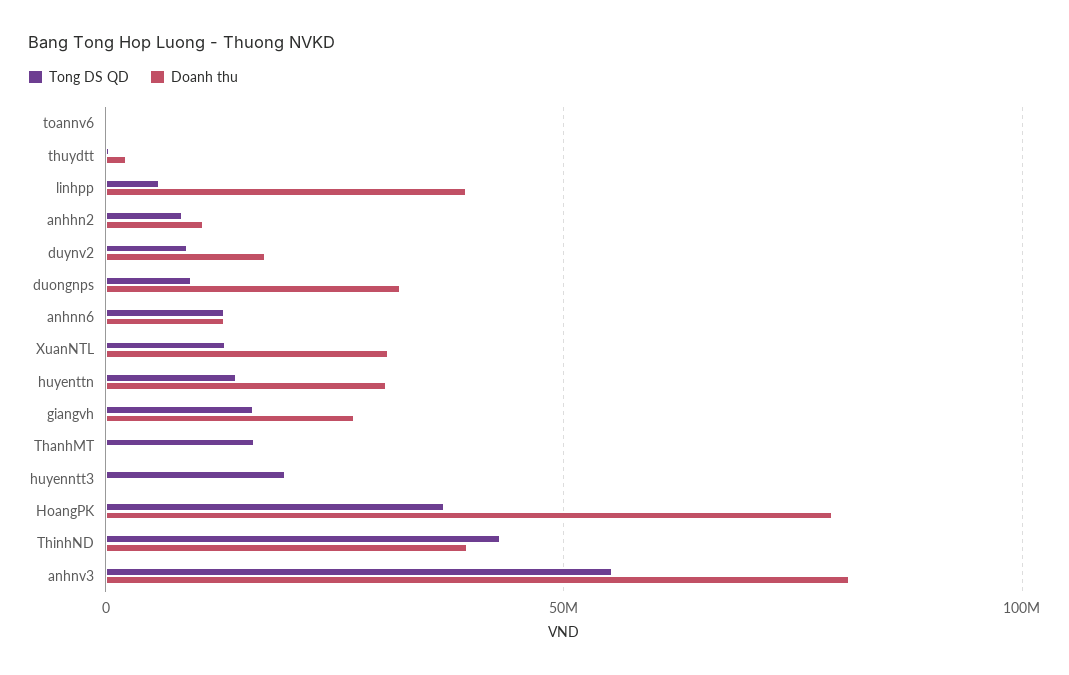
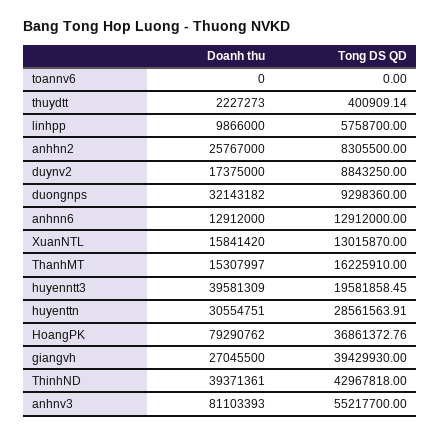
  {
    "Tong DS QD": {
      "toannv6": 0,
      "thuydtt": 400909.14,
      "linhpp": 5758700,
      "anhhn2": 8305500,
      "duynv2": 8843250,
      "duongnps": 9298360,
      "anhnn6": 12912000,
      "XuanNTL": 13015870,
-     "huyenttn": 15000000,
+     "huyenttn": 28561563.91,
-     "giangvh": 15000000,
+     "giangvh": 39429930,
      "ThanhMT": 16225910,
      "huyenntt3": 19581858.45,
      "HoangPK": 36861372.76,
      "ThinhND": 42967818,
      "anhnv3": 55217700
    },
    "Doanh thu": {
      "toannv6": 0,
      "thuydtt": 2227273,
-     "linhpp": 40000000,
+     "linhpp": 9866000,
-     "anhhn2": 10000000,
+     "anhhn2": 25767000,
      "duynv2": 17375000,
      "duongnps": 32143182,
      "anhnn6": 12912000,
-     "XuanNTL": 30000000,
+     "XuanNTL": 15841420,
      "huyenttn": 30554751,
      "giangvh": 27045500,
-     "ThanhMT": 0,
+     "ThanhMT": 15307997,
-     "huyenntt3": 0,
+     "huyenntt3": 39581309,
      "HoangPK": 79290762,
      "ThinhND": 39371361,
      "anhnv3": 81103393
    }
  }

